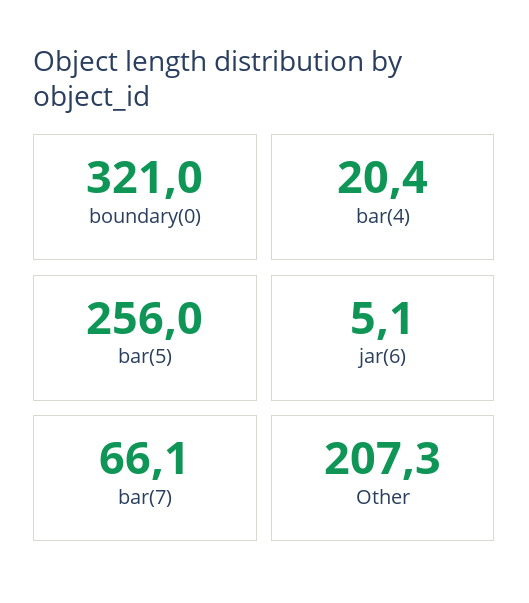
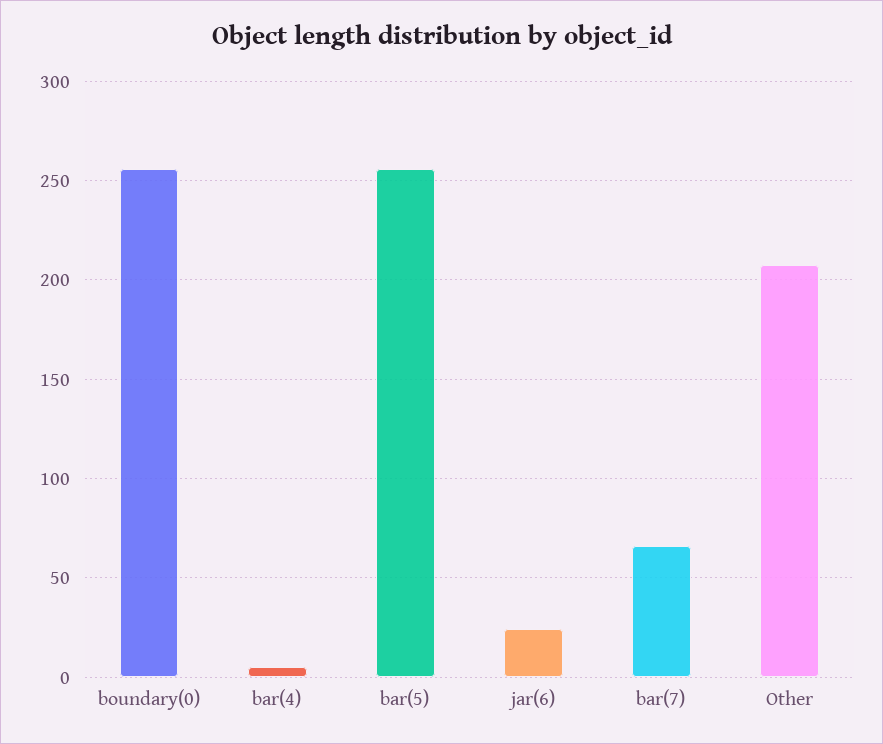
  {
-   "boundary(0)": 321,
+   "boundary(0)": 255,
-   "bar(4)": 20.4,
+   "bar(4)": 5,
    "bar(5)": 256,
-   "jar(6)": 5.1,
+   "jar(6)": 25,
    "bar(7)": 66.1,
    "Other": 207.3
  }

